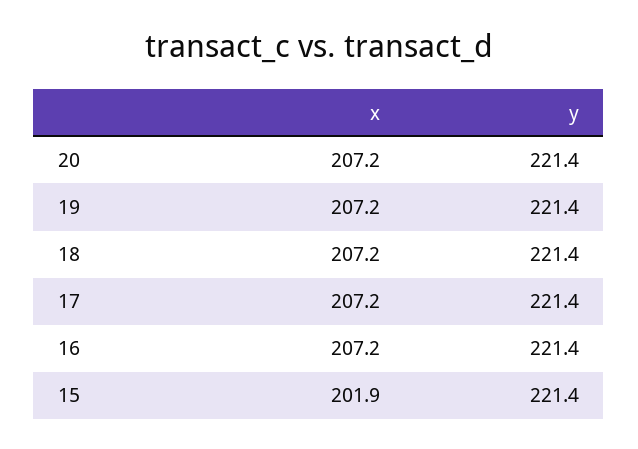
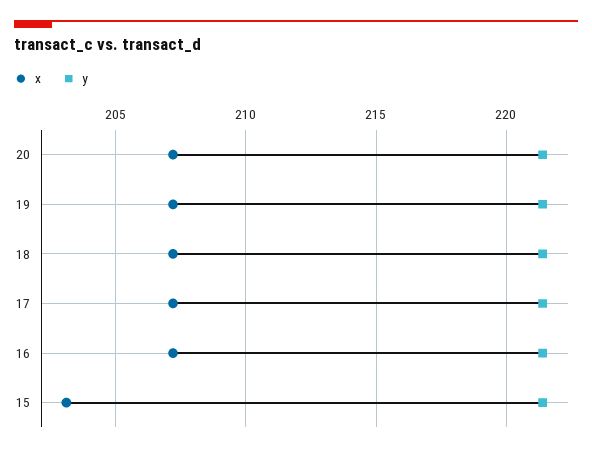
  {
    "x": {
      "20": 207.2,
      "19": 207.2,
      "18": 207.2,
      "17": 207.2,
      "16": 207.2,
-     "15": 201.9
+     "15": 203
    },
    "y": {
      "20": 221.4,
      "19": 221.4,
      "18": 221.4,
      "17": 221.4,
      "16": 221.4,
      "15": 221.4
    }
  }

